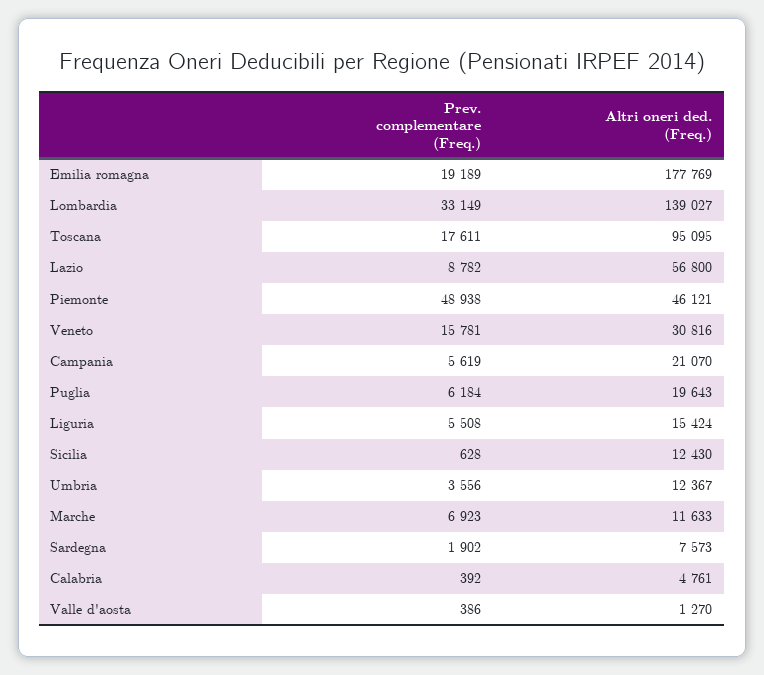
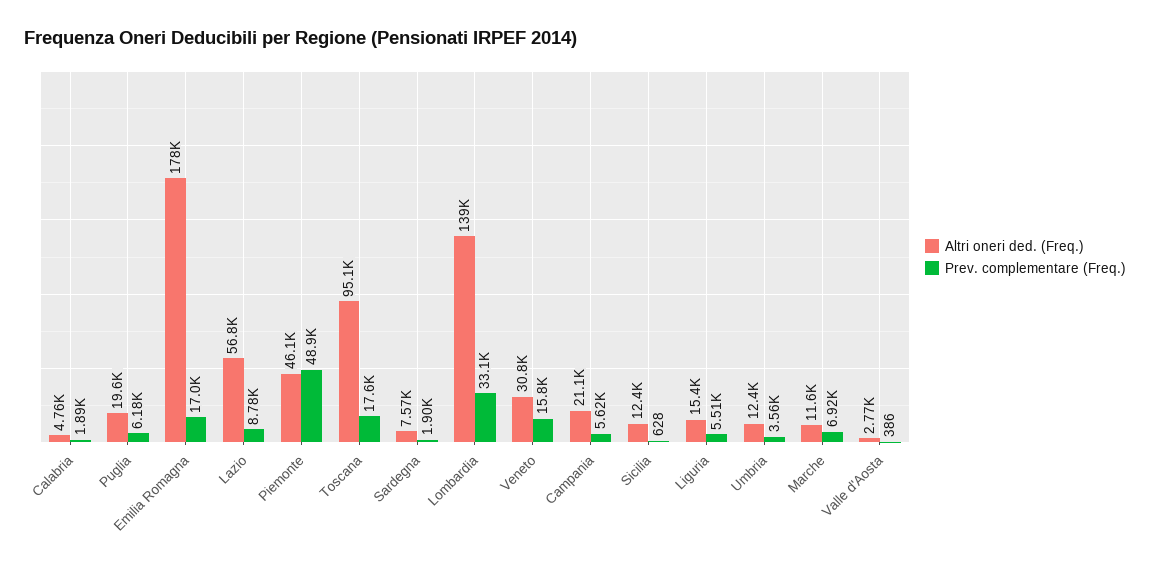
  {
    "Prev. complementare (Freq.)": {
-     "Emilia romagna": 19189,
+     "Emilia romagna": 17000,
      "Lombardia": 33149,
      "Toscana": 17611,
      "Lazio": 8782,
      "Piemonte": 48938,
      "Veneto": 15781,
      "Campania": 5619,
      "Puglia": 6184,
      "Liguria": 5508,
      "Sicilia": 628,
      "Umbria": 3556,
      "Marche": 6923,
      "Sardegna": 1902,
-     "Calabria": 392,
+     "Calabria": 1890,
      "Valle d'aosta": 386
    },
    "Altri oneri ded. (Freq.)": {
      "Emilia romagna": 177769,
      "Lombardia": 139027,
      "Toscana": 95095,
      "Lazio": 56800,
      "Piemonte": 46121,
      "Veneto": 30816,
      "Campania": 21070,
      "Puglia": 19643,
      "Liguria": 15424,
      "Sicilia": 12430,
      "Umbria": 12367,
      "Marche": 11633,
      "Sardegna": 7573,
      "Calabria": 4761,
-     "Valle d'aosta": 1270
+     "Valle d'aosta": 2770
    }
  }

